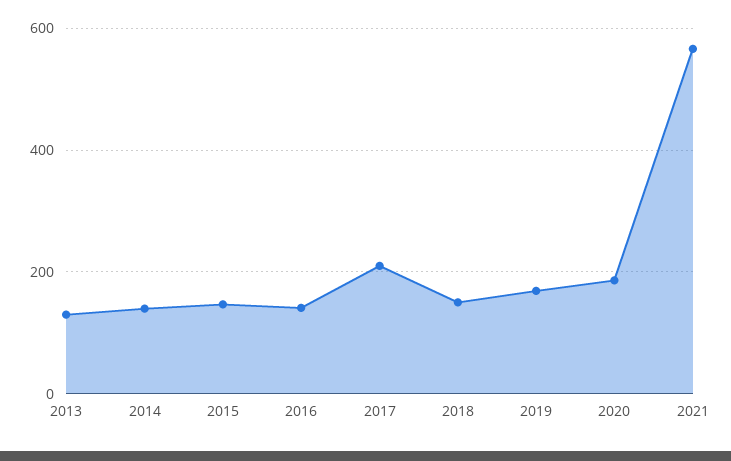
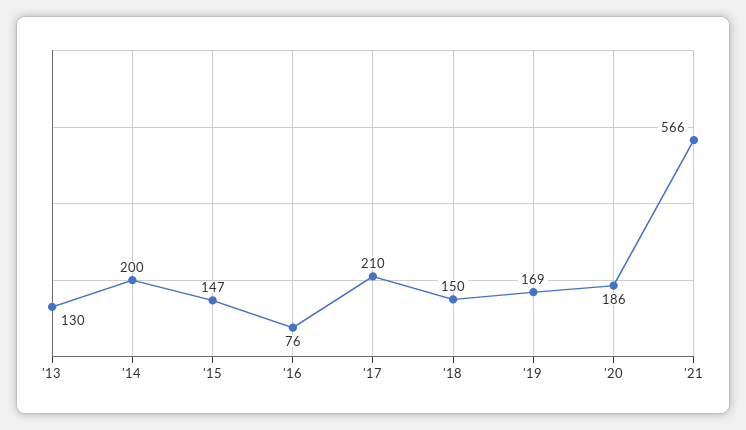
  {
    "2013": 130,
-   "2014": 140,
+   "2014": 200,
    "2015": 147,
-   "2016": 140,
+   "2016": 76,
    "2017": 210,
    "2018": 150,
    "2019": 169,
    "2020": 186,
    "2021": 566
  }

